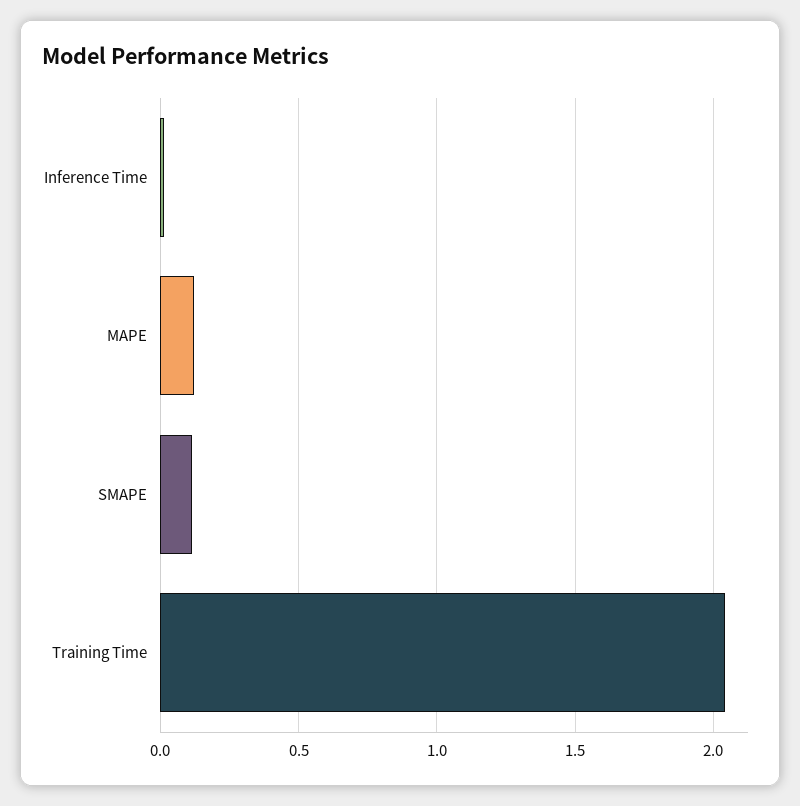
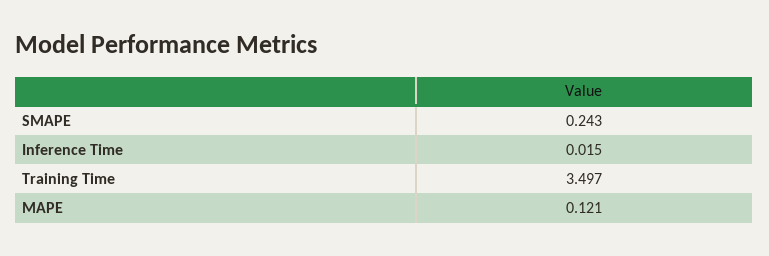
  {
    "Inference Time": 0.015,
    "MAPE": 0.121,
-   "SMAPE": 0.1,
+   "SMAPE": 0.243,
-   "Training Time": 2.05
+   "Training Time": 3.497
  }

